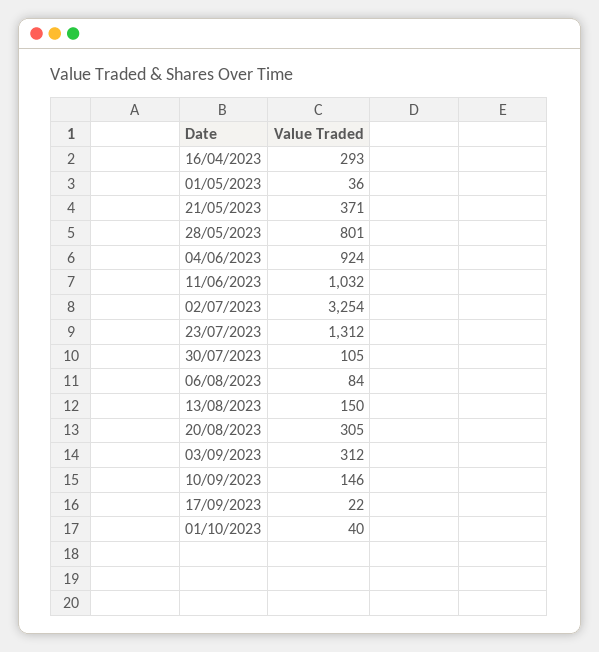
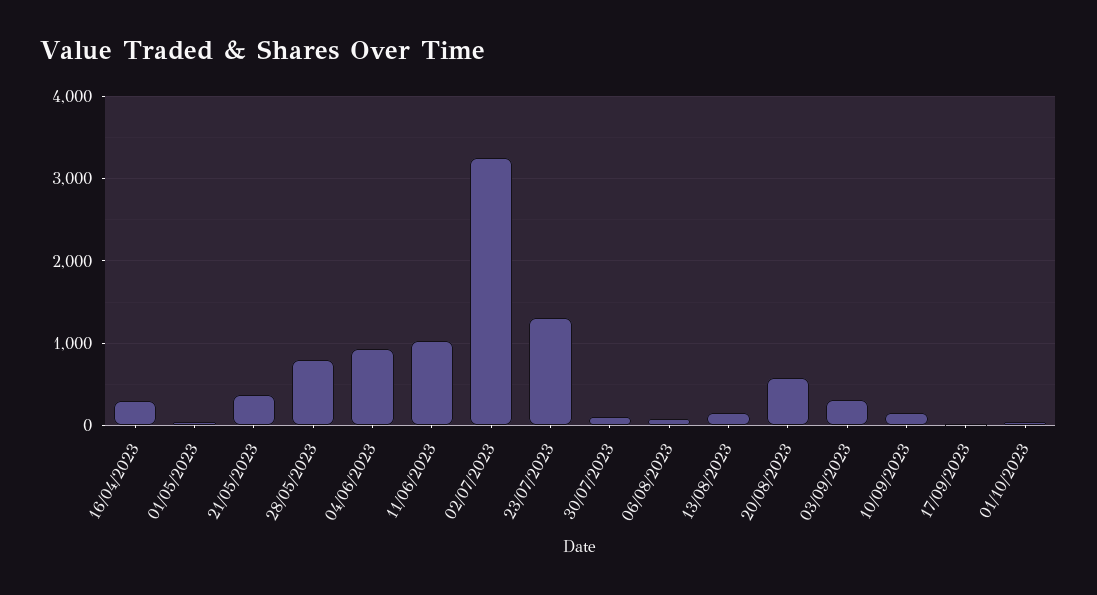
  {
    "16/04/2023": 293,
    "01/05/2023": 36,
    "21/05/2023": 371,
    "28/05/2023": 801,
    "04/06/2023": 924,
    "11/06/2023": 1032,
    "02/07/2023": 3254,
    "23/07/2023": 1312,
    "30/07/2023": 105,
    "06/08/2023": 84,
    "13/08/2023": 150,
-   "20/08/2023": 305,
+   "20/08/2023": 600,
    "03/09/2023": 312,
    "10/09/2023": 146,
    "17/09/2023": 22,
    "01/10/2023": 40
  }

